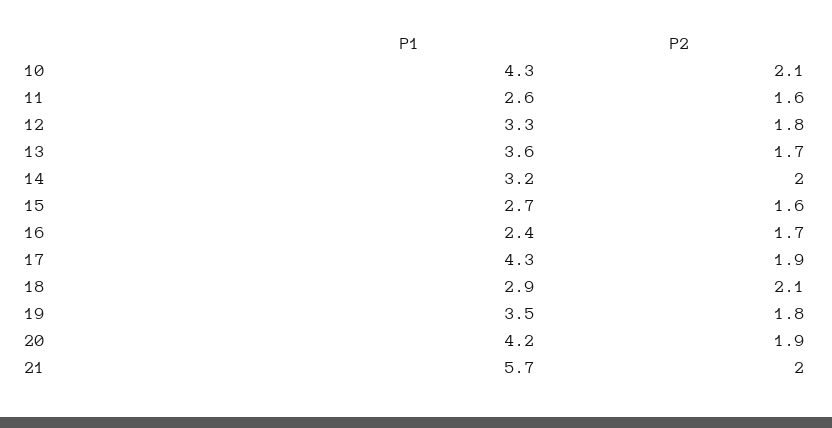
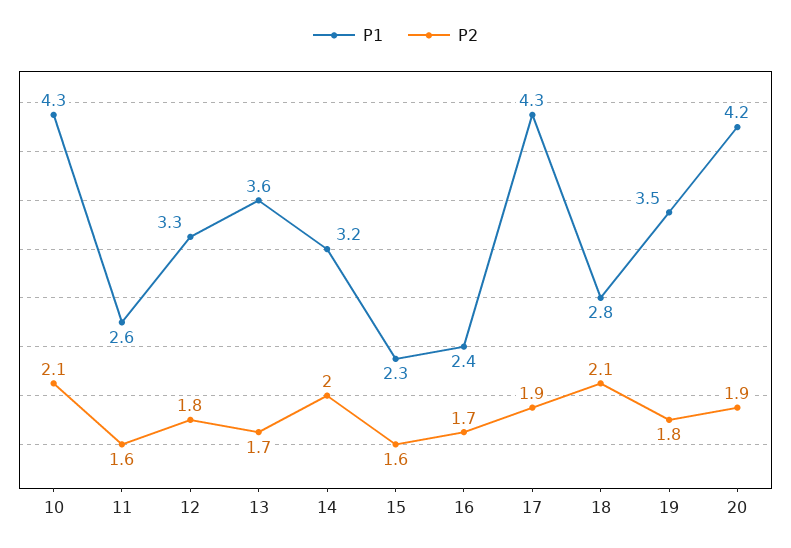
  {
    "P1": {
      "10": 4.3,
      "11": 2.6,
      "12": 3.3,
      "13": 3.6,
      "14": 3.2,
-     "15": 2.7,
+     "15": 2.3,
      "16": 2.4,
      "17": 4.3,
-     "18": 2.9,
+     "18": 2.8,
      "19": 3.5,
-     "20": 4.2,
+     "20": 4.2
-     "21": 5.7
    },
    "P2": {
      "10": 2.1,
      "11": 1.6,
      "12": 1.8,
      "13": 1.7,
      "14": 2,
      "15": 1.6,
      "16": 1.7,
      "17": 1.9,
      "18": 2.1,
      "19": 1.8,
-     "20": 1.9,
+     "20": 1.9
-     "21": 2
    }
  }

